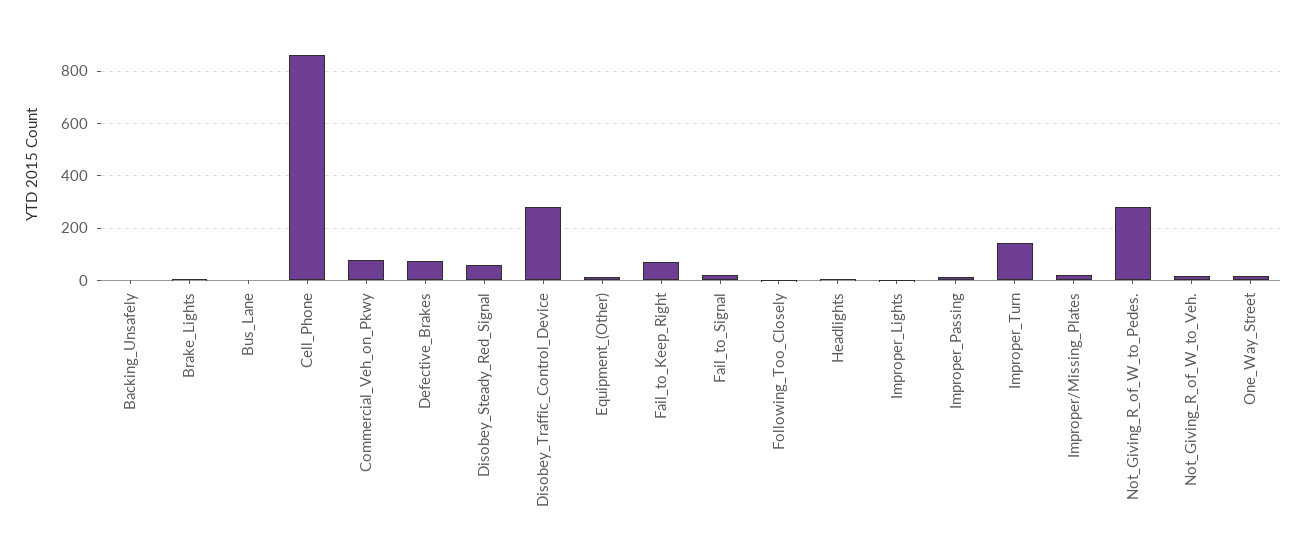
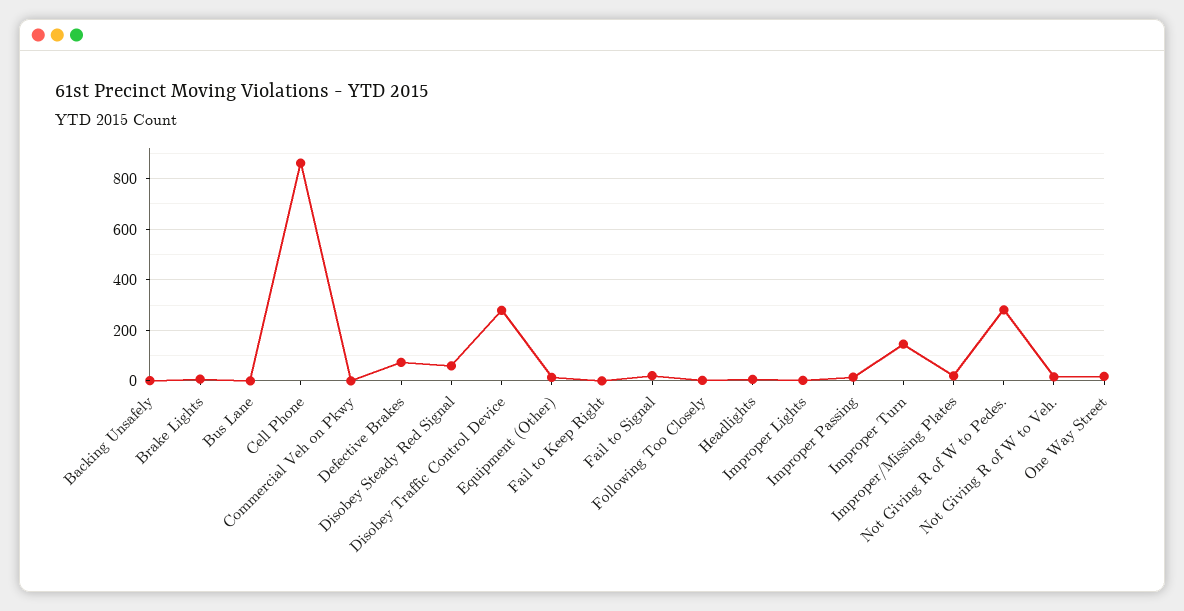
  {
    "Backing_Unsafely": 0,
    "Brake_Lights": 0,
    "Bus_Lane": 0,
    "Cell_Phone": 850,
-   "Commercial_Veh_on_Pkwy": 75,
+   "Commercial_Veh_on_Pkwy": 0,
    "Defective_Brakes": 75,
    "Disobey_Steady_Red_Signal": 50,
    "Disobey_Traffic_Control_Device": 275,
    "Equipment_(Other)": 25,
-   "Fail_to_Keep_Right": 75,
+   "Fail_to_Keep_Right": 0,
    "Fail_to_Signal": 25,
    "Following_Too_Closely": 0,
    "Headlights": 0,
    "Improper_Lights": 0,
    "Improper_Passing": 25,
    "Improper_Turn": 150,
    "Improper/Missing_Plates": 25,
    "Not_Giving_R_of_W_to_Pedes.": 275,
    "Not_Giving_R_of_W_to_Veh.": 25,
    "One_Way_Street": 25
  }

